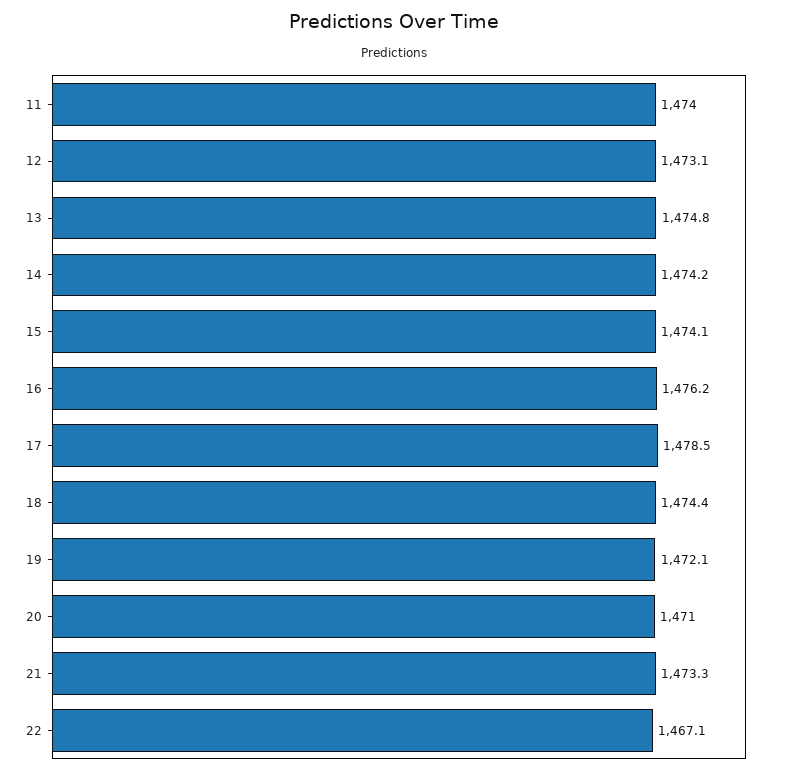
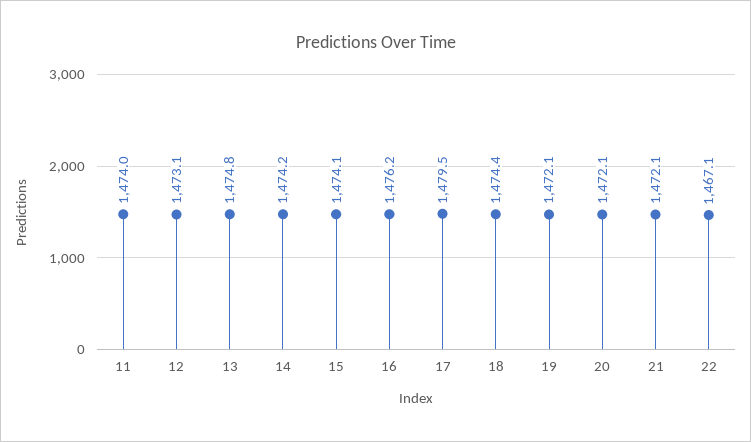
  {
    "11": 1474,
    "12": 1473.1,
    "13": 1474.8,
    "14": 1474.2,
    "15": 1474.1,
    "16": 1476.2,
-   "17": 1478.5,
+   "17": 1479.5,
    "18": 1474.4,
    "19": 1472.1,
-   "20": 1471,
+   "20": 1472.1,
-   "21": 1473.3,
+   "21": 1472.1,
    "22": 1467.1
  }

